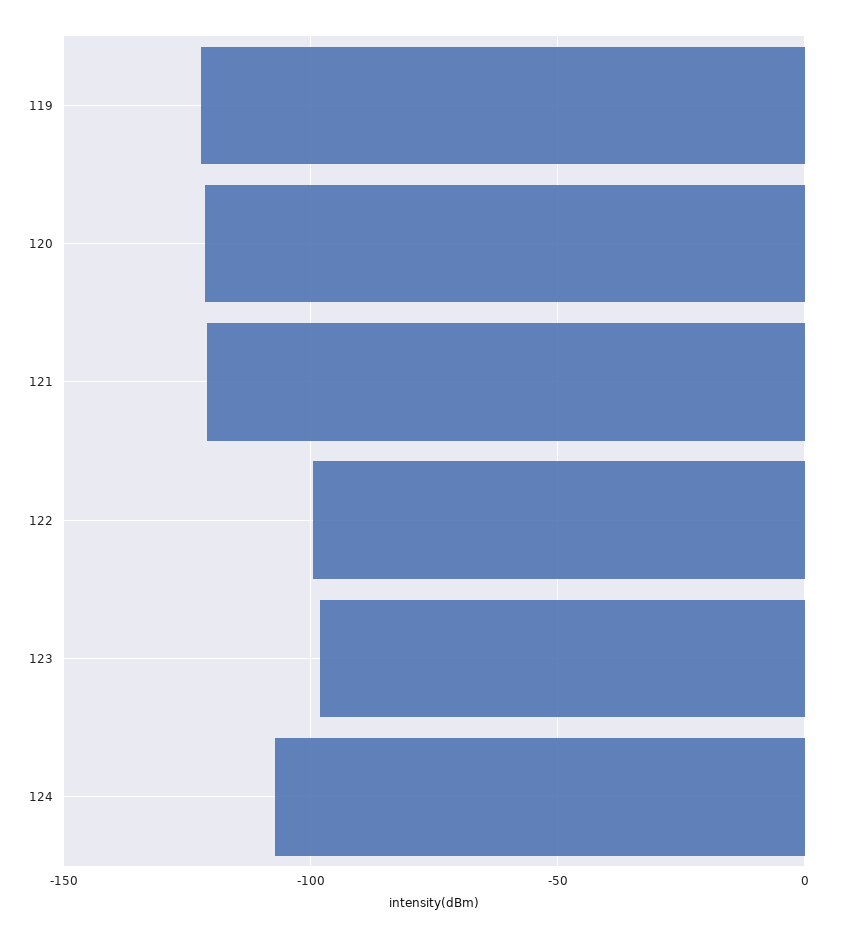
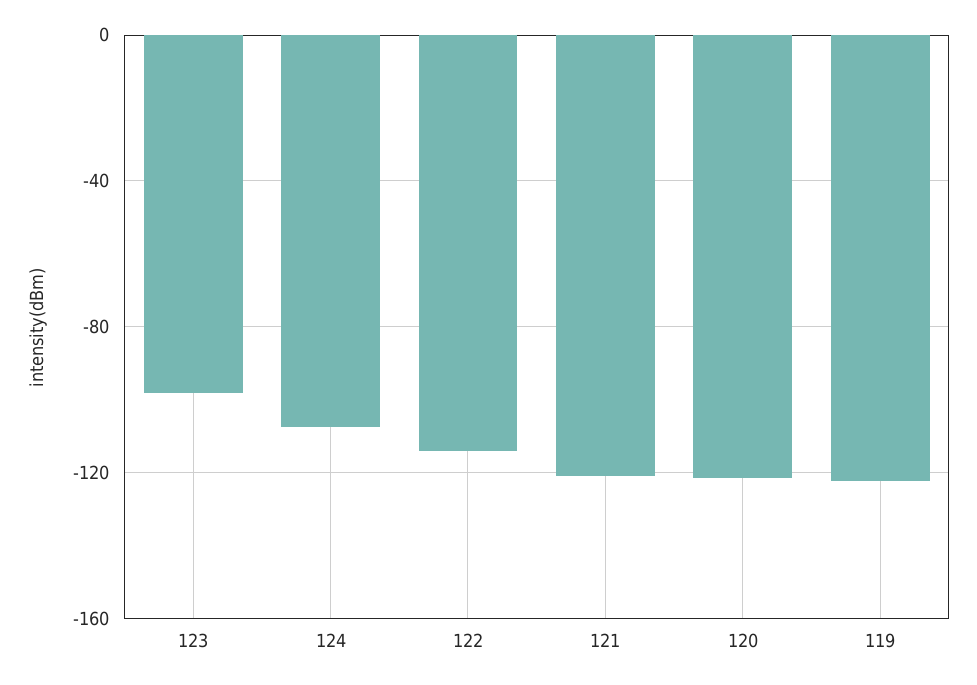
  {
    "119": -120,
    "120": -120,
    "121": -120,
-   "122": -100,
+   "122": -115,
    "123": -100,
    "124": -105
  }

